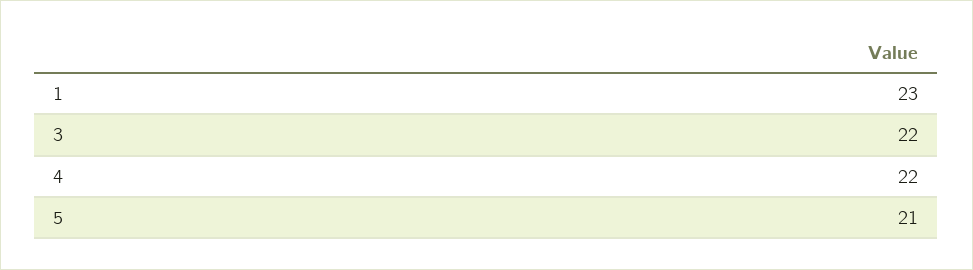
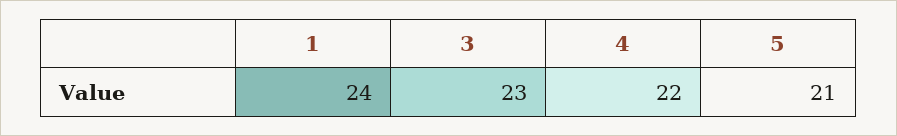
  {
-   "1": 23,
+   "1": 24,
-   "3": 22,
+   "3": 23,
    "4": 22,
    "5": 21
  }

